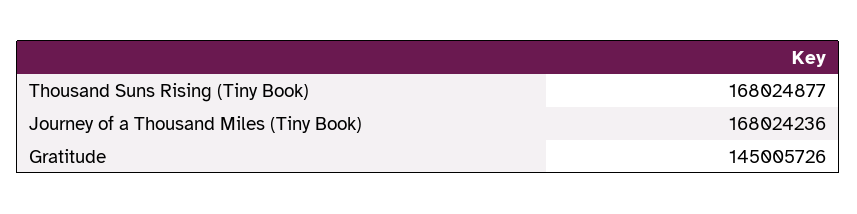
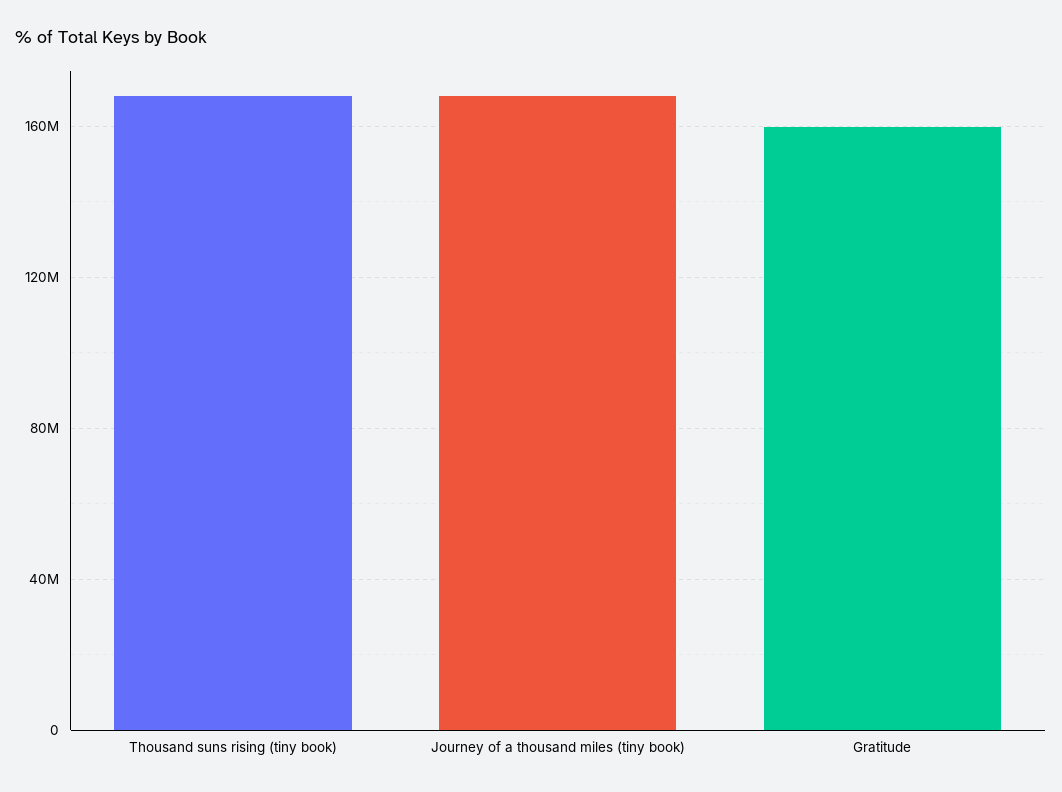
  {
    "Thousand Suns Rising (Tiny Book)": 168024877,
    "Journey of a Thousand Miles (Tiny Book)": 168024236,
-   "Gratitude": 145005726
+   "Gratitude": 160000000
  }

